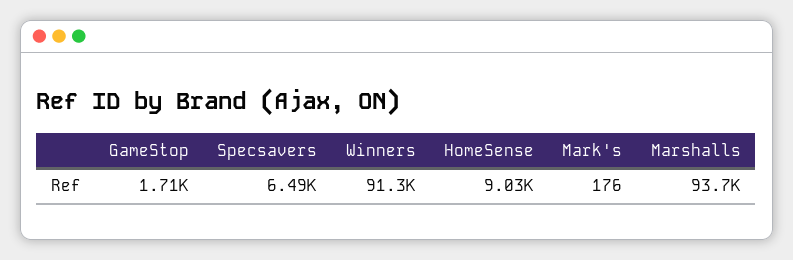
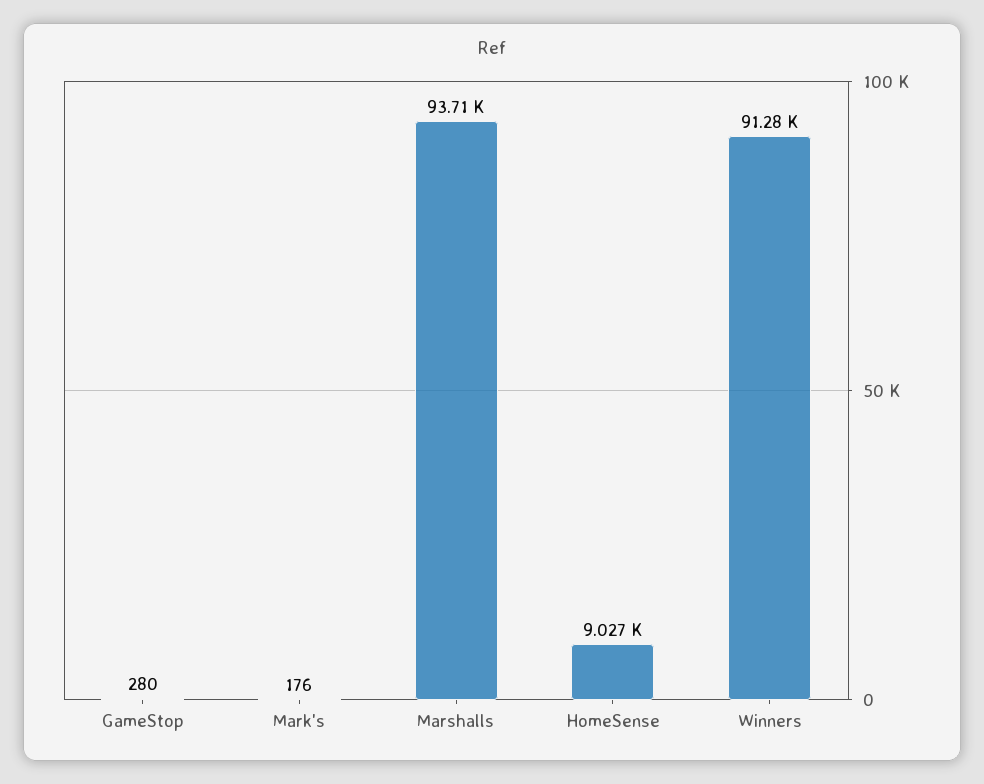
  {
-   "GameStop": 1710,
+   "GameStop": 280,
-   "Specsavers": 6490,
    "Winners": 91280,
    "HomeSense": 9027,
    "Mark's": 176,
    "Marshalls": 93710
  }

